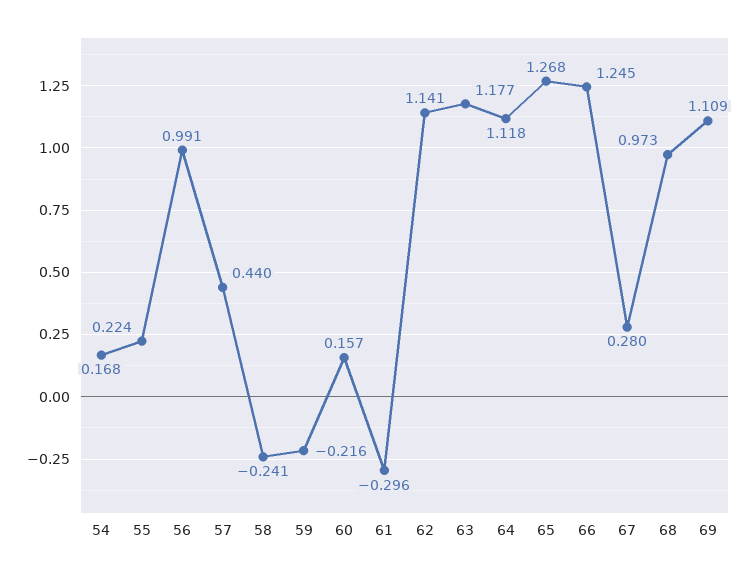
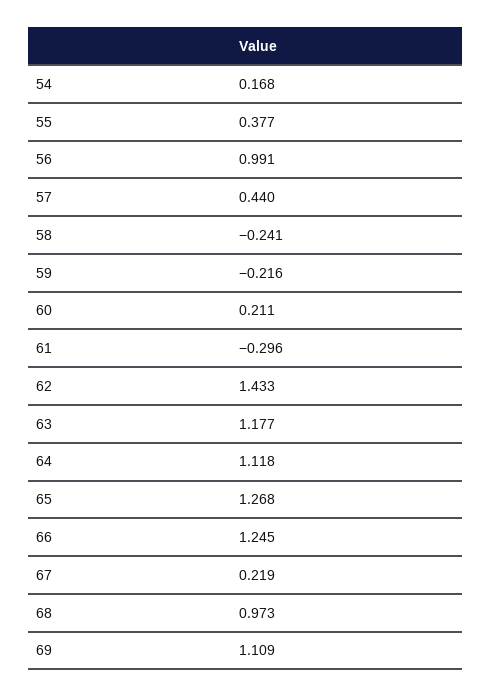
  {
    "54": 0.168,
-   "55": 0.224,
+   "55": 0.377,
    "56": 0.991,
    "57": 0.44,
    "58": -0.241,
    "59": -0.216,
-   "60": 0.157,
+   "60": 0.211,
    "61": -0.296,
-   "62": 1.141,
+   "62": 1.433,
    "63": 1.177,
    "64": 1.118,
    "65": 1.268,
    "66": 1.245,
-   "67": 0.28,
+   "67": 0.219,
    "68": 0.973,
    "69": 1.109
  }

